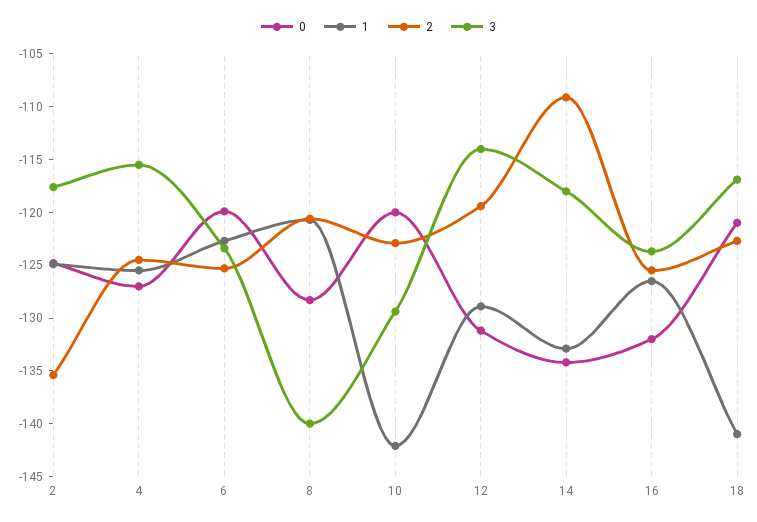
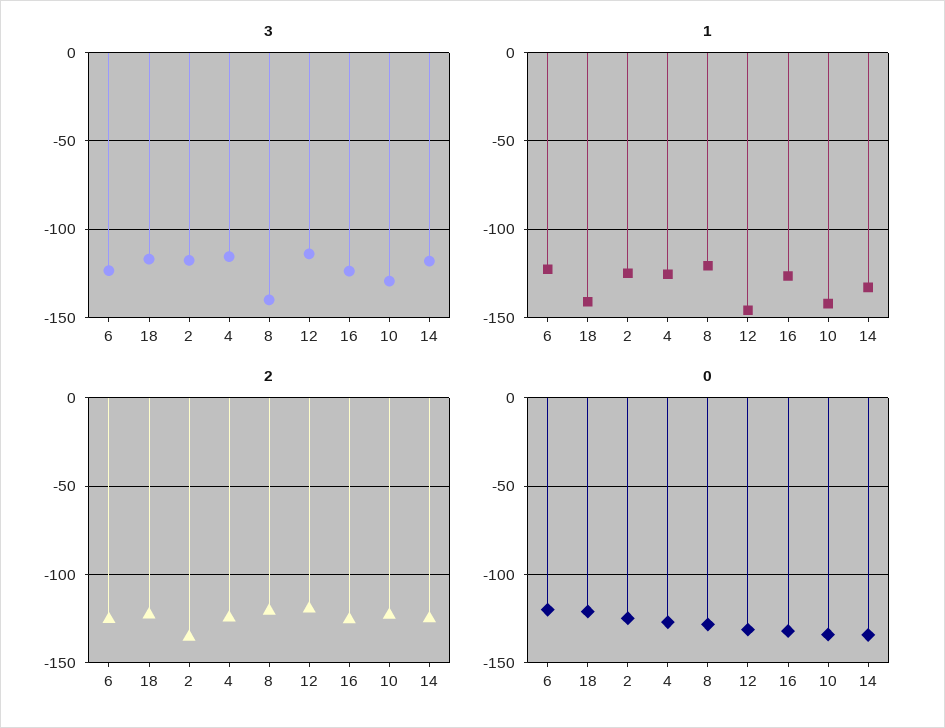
  {
    "0": {
      "2": -125,
      "4": -127,
      "6": -120,
      "8": -128,
-     "10": -120,
+     "10": -135,
      "12": -131,
      "14": -134,
      "16": -132,
      "18": -121
    },
    "1": {
      "2": -125,
      "4": -126,
      "6": -123,
      "8": -121,
      "10": -142,
-     "12": -129,
+     "12": -145,
      "14": -133,
      "16": -127,
      "18": -141
    },
    "2": {
      "2": -135,
      "4": -125,
      "6": -125,
      "8": -121,
      "10": -123,
      "12": -119,
-     "14": -109,
+     "14": -125,
      "16": -126,
      "18": -123
    },
    "3": {
      "2": -118,
      "4": -116,
      "6": -123,
      "8": -140,
      "10": -129,
      "12": -114,
      "14": -118,
      "16": -124,
      "18": -117
    }
  }

